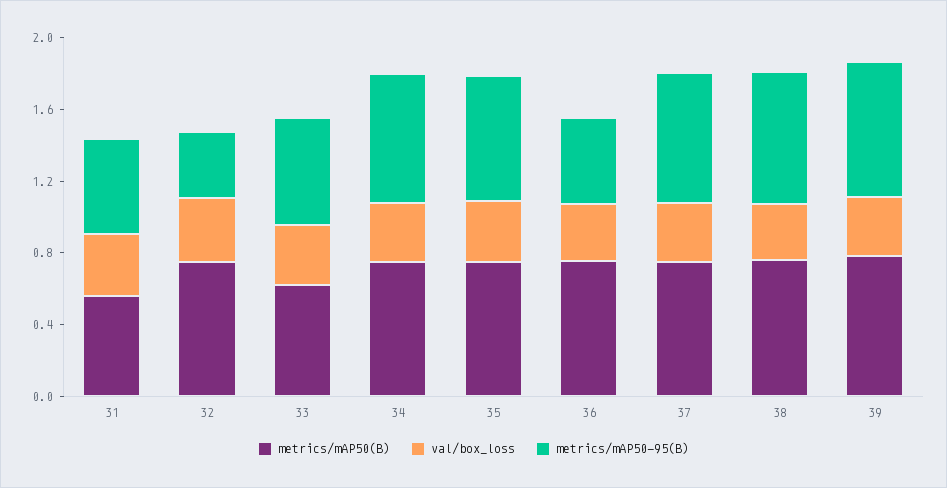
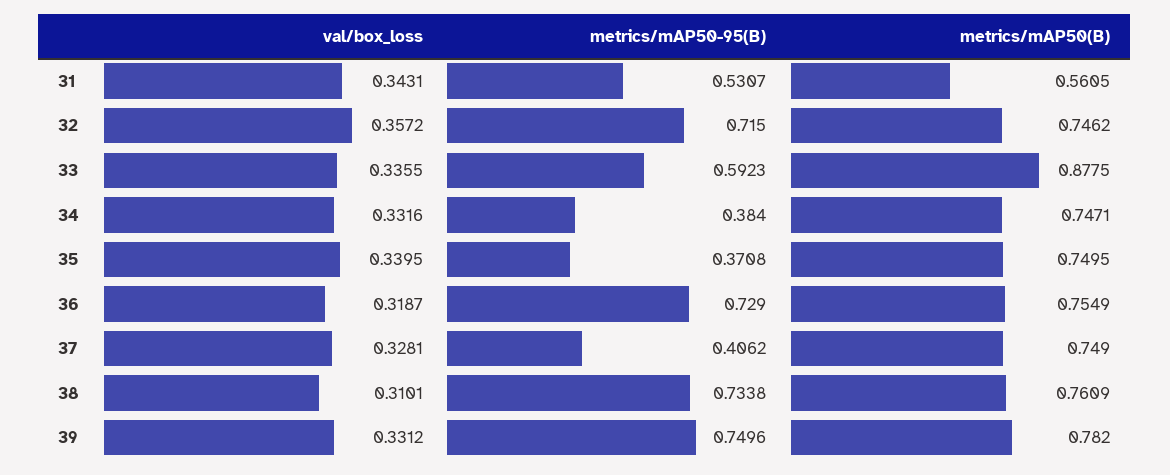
  {
    "metrics/mAP50(B)": {
      "31": 0.5605,
      "32": 0.7462,
-     "33": 0.6,
+     "33": 0.8775,
      "34": 0.7471,
      "35": 0.7495,
      "36": 0.7549,
      "37": 0.749,
      "38": 0.7609,
      "39": 0.782
    },
    "val/box_loss": {
      "31": 0.3431,
      "32": 0.3572,
      "33": 0.3355,
      "34": 0.3316,
      "35": 0.3395,
      "36": 0.3187,
      "37": 0.3281,
      "38": 0.3101,
      "39": 0.3312
    },
    "metrics/mAP50-95(B)": {
      "31": 0.5307,
-     "32": 0.4,
+     "32": 0.715,
      "33": 0.5923,
-     "34": 0.7,
+     "34": 0.384,
-     "35": 0.7,
+     "35": 0.3708,
-     "36": 0.5,
+     "36": 0.729,
-     "37": 0.7,
+     "37": 0.4062,
      "38": 0.7338,
      "39": 0.7496
    }
  }

